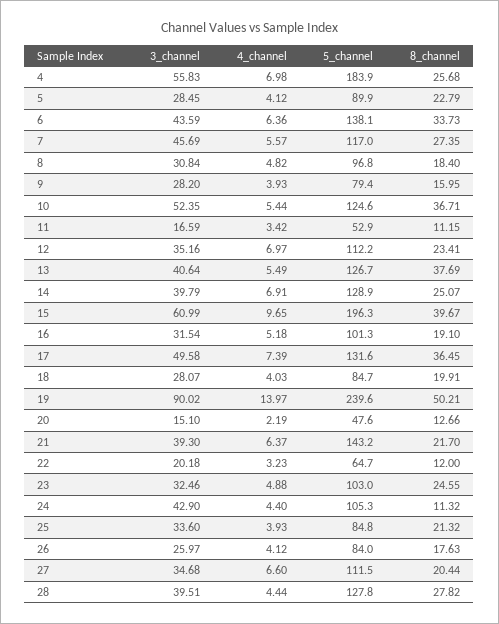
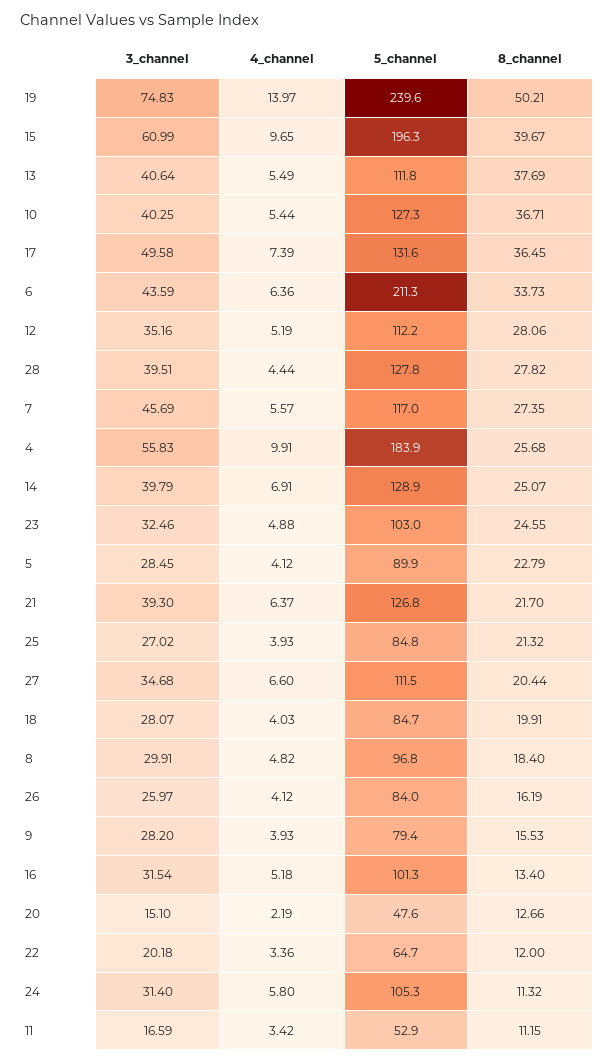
  {
    "3_channel": {
      "4": 55.83,
      "5": 28.45,
      "6": 43.59,
      "7": 45.69,
-     "8": 30.84,
+     "8": 29.91,
      "9": 28.2,
-     "10": 52.35,
+     "10": 40.25,
      "11": 16.59,
      "12": 35.16,
      "13": 40.64,
      "14": 39.79,
      "15": 60.99,
      "16": 31.54,
      "17": 49.58,
      "18": 28.07,
-     "19": 90.02,
+     "19": 74.83,
      "20": 15.1,
      "21": 39.3,
      "22": 20.18,
      "23": 32.46,
-     "24": 42.9,
+     "24": 31.4,
-     "25": 33.6,
+     "25": 27.02,
      "26": 25.97,
      "27": 34.68,
      "28": 39.51
    },
    "4_channel": {
-     "4": 6.98,
+     "4": 9.91,
      "5": 4.12,
      "6": 6.36,
      "7": 5.57,
      "8": 4.82,
      "9": 3.93,
      "10": 5.44,
      "11": 3.42,
-     "12": 6.97,
+     "12": 5.19,
      "13": 5.49,
      "14": 6.91,
      "15": 9.65,
      "16": 5.18,
      "17": 7.39,
      "18": 4.03,
      "19": 13.97,
      "20": 2.19,
      "21": 6.37,
-     "22": 3.23,
+     "22": 3.36,
      "23": 4.88,
-     "24": 4.4,
+     "24": 5.8,
      "25": 3.93,
      "26": 4.12,
      "27": 6.6,
      "28": 4.44
    },
    "5_channel": {
      "4": 183.9,
      "5": 89.9,
-     "6": 138.1,
+     "6": 211.3,
      "7": 117,
      "8": 96.8,
      "9": 79.4,
-     "10": 124.6,
+     "10": 127.3,
      "11": 52.9,
      "12": 112.2,
-     "13": 126.7,
+     "13": 111.8,
      "14": 128.9,
      "15": 196.3,
      "16": 101.3,
      "17": 131.6,
      "18": 84.7,
      "19": 239.6,
      "20": 47.6,
-     "21": 143.2,
+     "21": 126.8,
      "22": 64.7,
      "23": 103,
      "24": 105.3,
      "25": 84.8,
      "26": 84,
      "27": 111.5,
      "28": 127.8
    },
    "8_channel": {
      "4": 25.68,
      "5": 22.79,
      "6": 33.73,
      "7": 27.35,
      "8": 18.4,
-     "9": 15.95,
+     "9": 15.53,
      "10": 36.71,
      "11": 11.15,
-     "12": 23.41,
+     "12": 28.06,
      "13": 37.69,
      "14": 25.07,
      "15": 39.67,
-     "16": 19.1,
+     "16": 13.4,
      "17": 36.45,
      "18": 19.91,
      "19": 50.21,
      "20": 12.66,
      "21": 21.7,
      "22": 12,
      "23": 24.55,
      "24": 11.32,
      "25": 21.32,
-     "26": 17.63,
+     "26": 16.19,
      "27": 20.44,
      "28": 27.82
    }
  }

